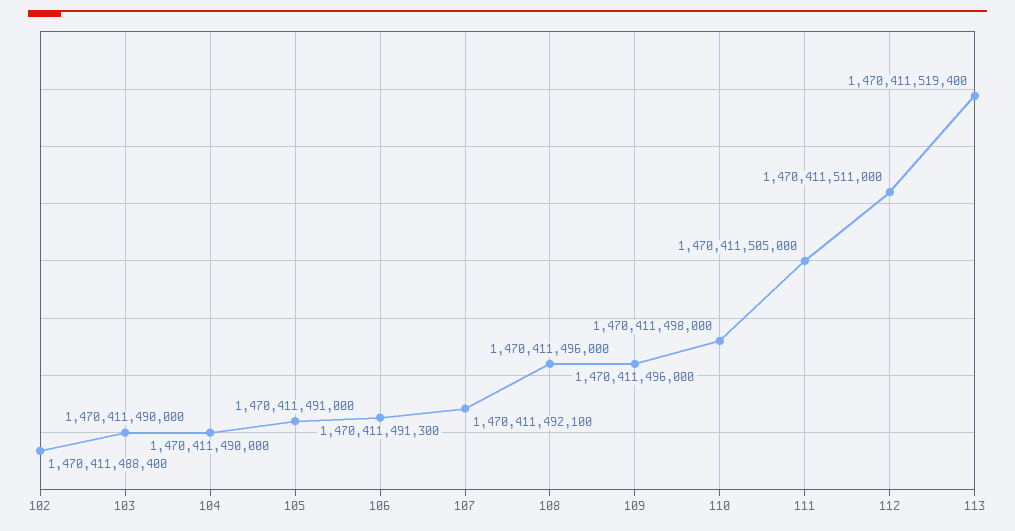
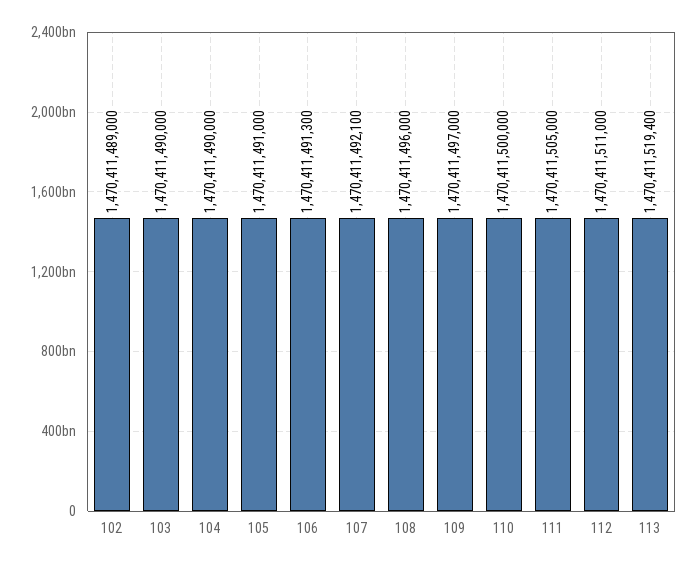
  {
-   "102": 1470411488400,
+   "102": 1470411489000,
    "103": 1470411490000,
    "104": 1470411490000,
    "105": 1470411491000,
    "106": 1470411491300,
    "107": 1470411492100,
    "108": 1470411496000,
-   "109": 1470411496000,
+   "109": 1470411497000,
-   "110": 1470411498000,
+   "110": 1470411500000,
    "111": 1470411505000,
    "112": 1470411511000,
    "113": 1470411519400
  }

